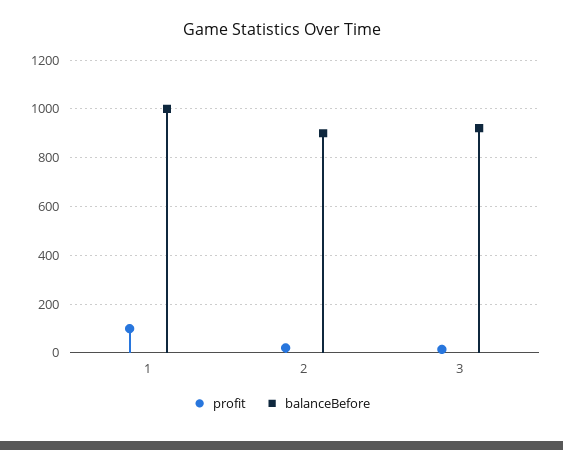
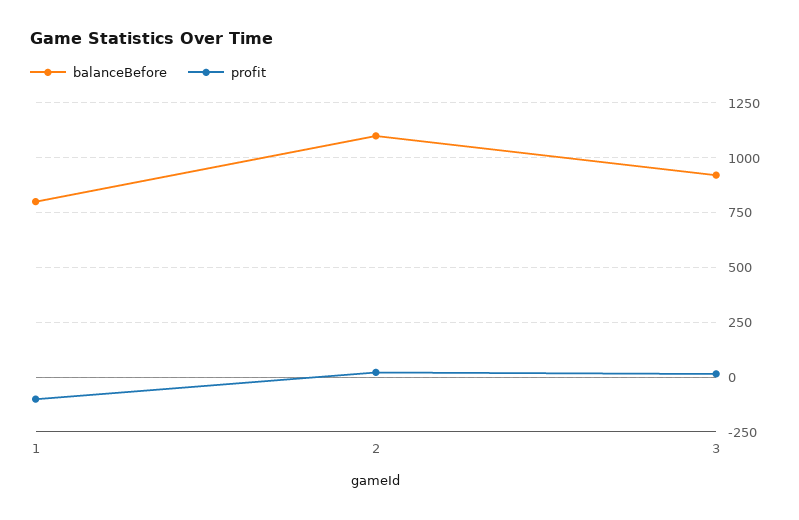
  {
    "profit": {
-     "1": 100,
+     "1": -100,
      "2": 25,
      "3": 25
    },
    "balanceBefore": {
-     "1": 1000,
+     "1": 800,
-     "2": 900,
+     "2": 1100,
      "3": 925
    }
  }

